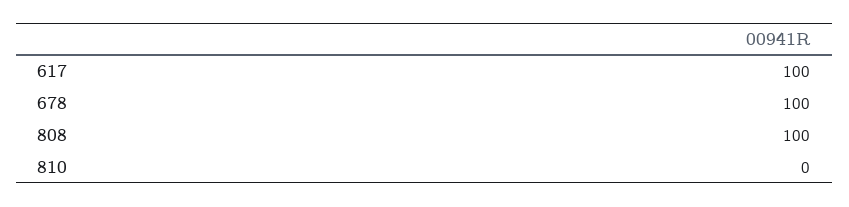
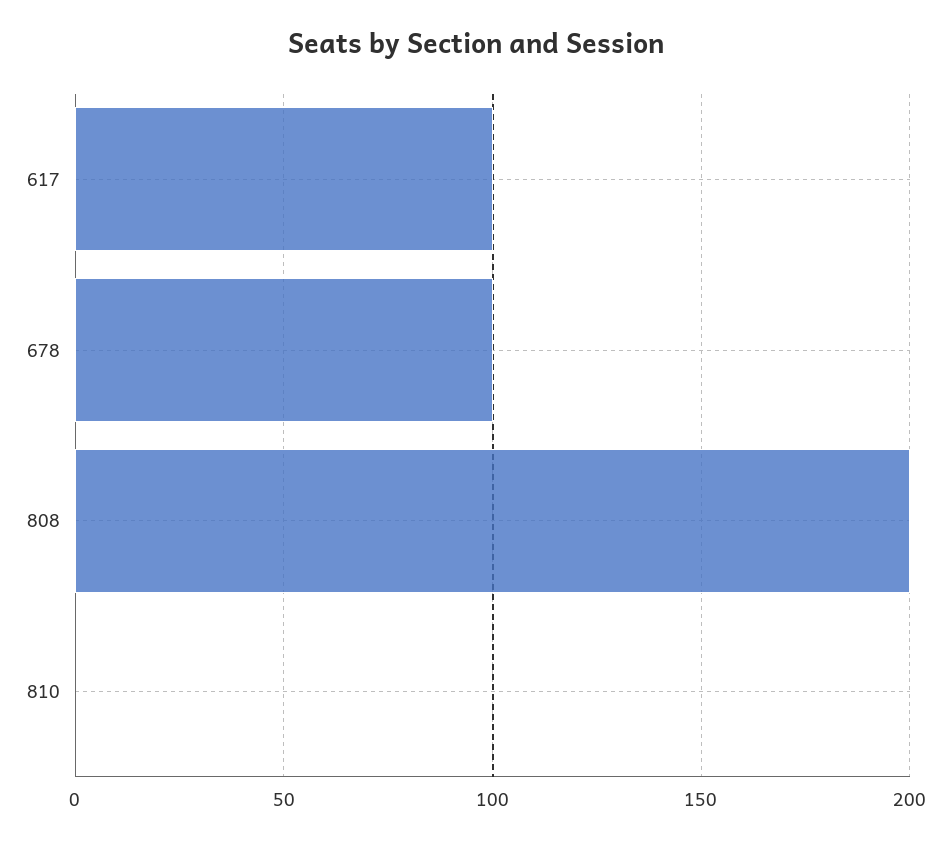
  {
    "617": 100,
    "678": 100,
-   "808": 100,
+   "808": 200,
    "810": 0
  }

